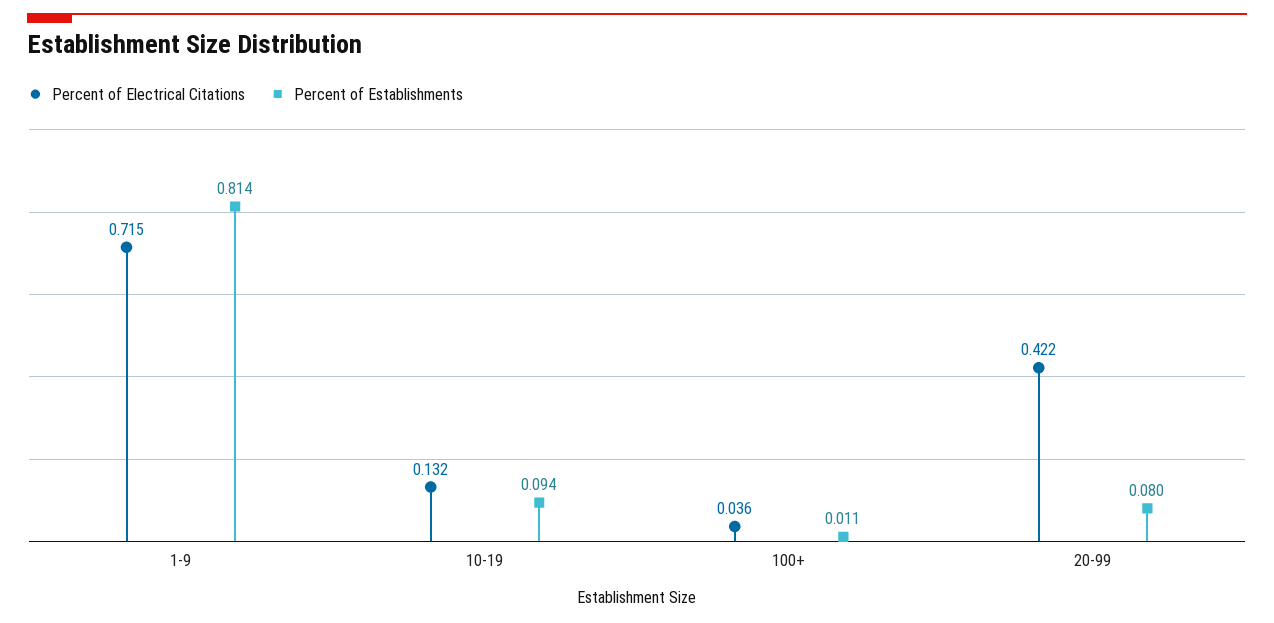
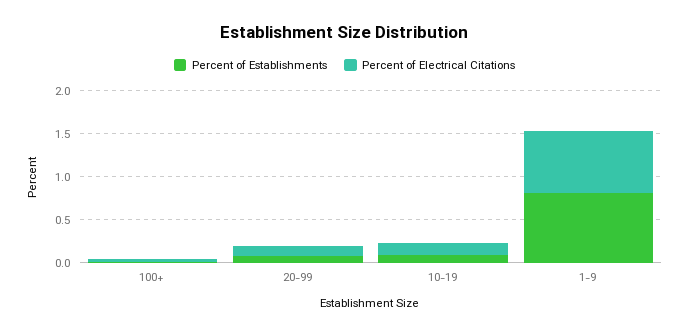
  {
    "Percent of Electrical Citations": {
      "1-9": 0.715,
      "10-19": 0.132,
      "100+": 0.036,
-     "20-99": 0.422
+     "20-99": 0.1
    },
    "Percent of Establishments": {
      "1-9": 0.814,
      "10-19": 0.094,
      "100+": 0.011,
      "20-99": 0.08
    }
  }

